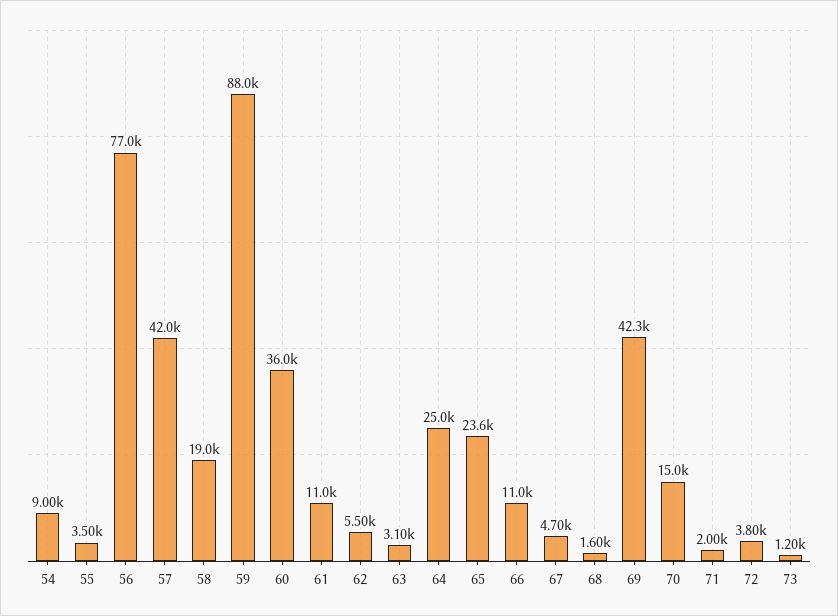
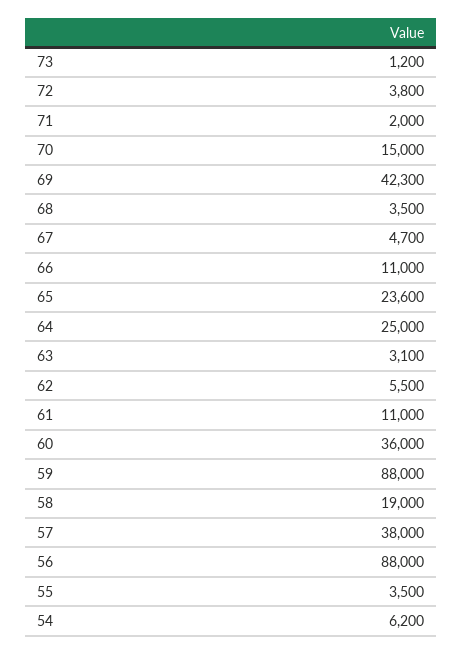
  {
-   "54": 9000,
+   "54": 6200,
    "55": 3500,
-   "56": 77000,
+   "56": 88000,
-   "57": 42000,
+   "57": 38000,
    "58": 19000,
    "59": 88000,
    "60": 36000,
    "61": 11000,
    "62": 5500,
    "63": 3100,
    "64": 25000,
    "65": 23600,
    "66": 11000,
    "67": 4700,
-   "68": 1600,
+   "68": 3500,
    "69": 42300,
    "70": 15000,
    "71": 2000,
    "72": 3800,
    "73": 1200
  }

